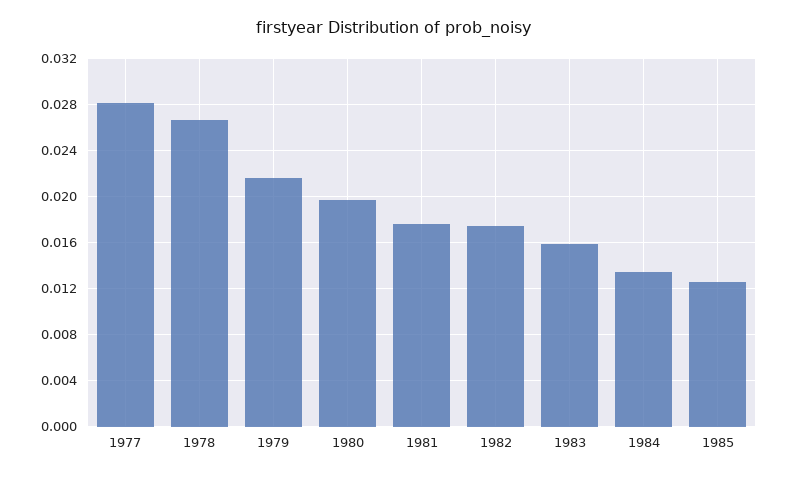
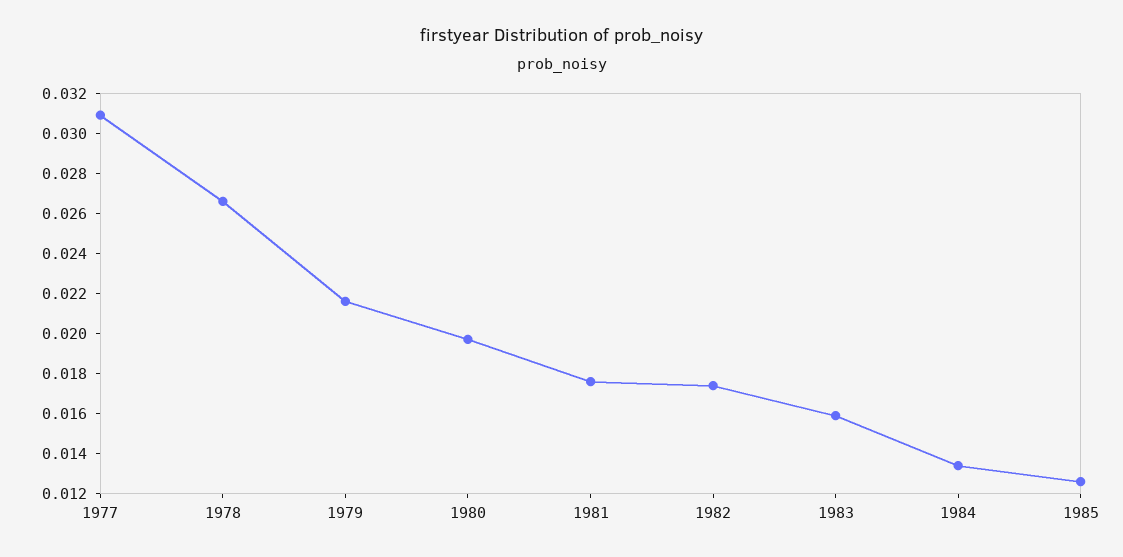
  {
-   "1977": 0.028,
+   "1977": 0.031,
    "1978": 0.0265,
    "1979": 0.0215,
    "1980": 0.0195,
    "1981": 0.0175,
    "1982": 0.0175,
    "1983": 0.016,
    "1984": 0.0135,
    "1985": 0.0125
  }

